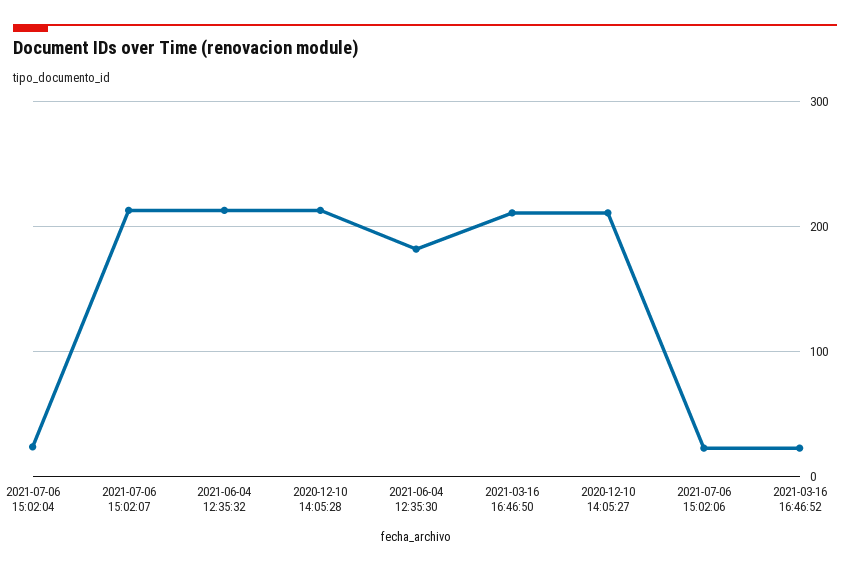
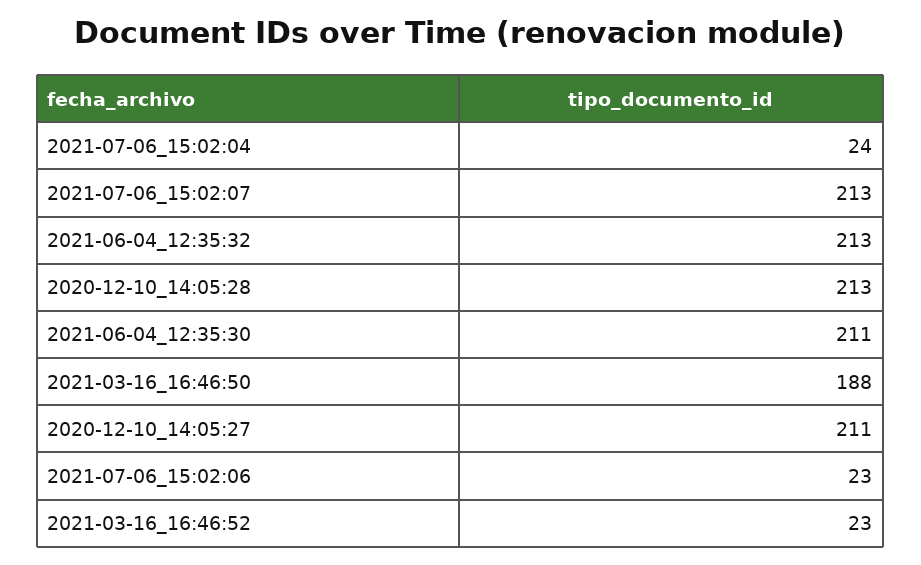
  {
    "2021-07-06 15:02:04": 24,
    "2021-07-06 15:02:07": 213,
    "2021-06-04 12:35:32": 213,
    "2020-12-10 14:05:28": 213,
-   "2021-06-04 12:35:30": 180,
+   "2021-06-04 12:35:30": 211,
-   "2021-03-16 16:46:50": 210,
+   "2021-03-16 16:46:50": 188,
    "2020-12-10 14:05:27": 211,
    "2021-07-06 15:02:06": 23,
    "2021-03-16 16:46:52": 23
  }

